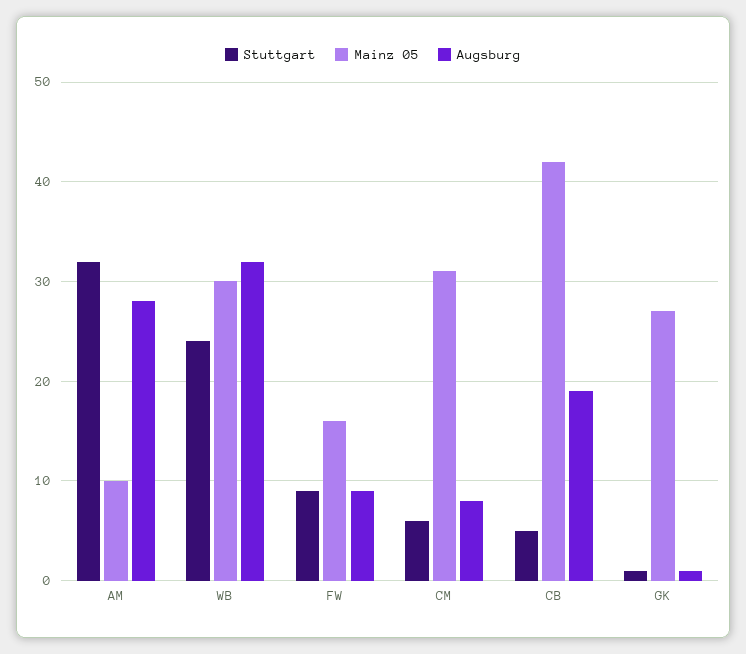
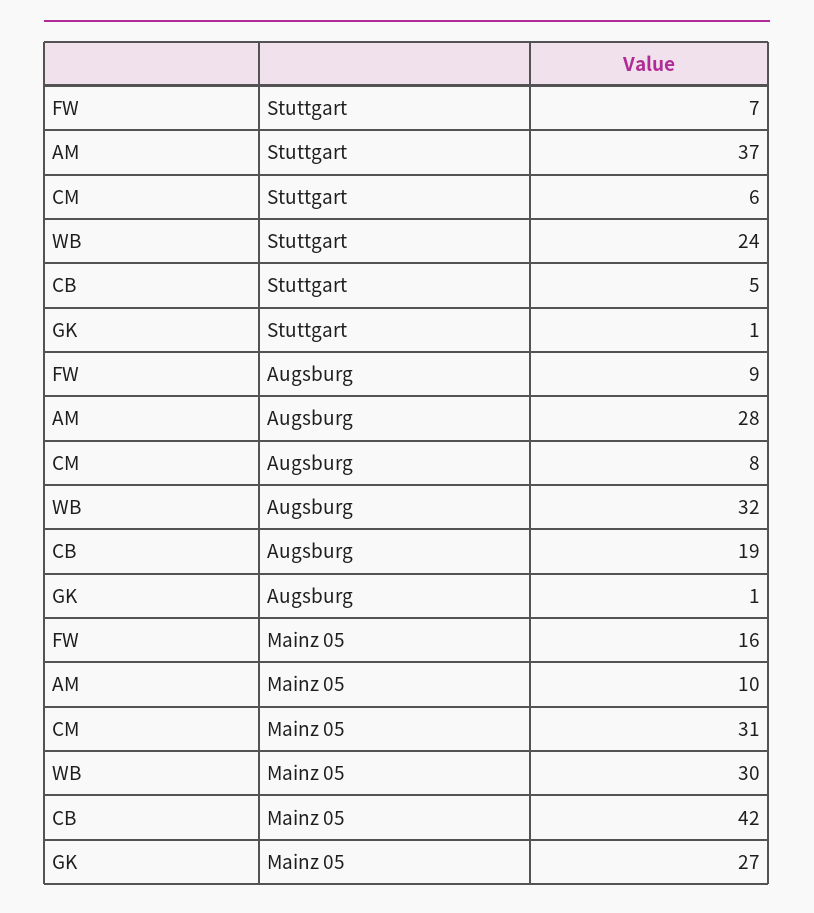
  {
    "Stuttgart": {
-     "AM": 32,
+     "AM": 37,
      "WB": 24,
-     "FW": 9,
+     "FW": 7,
      "CM": 6,
      "CB": 5,
      "GK": 1
    },
    "Mainz 05": {
      "AM": 10,
      "WB": 30,
      "FW": 16,
      "CM": 31,
      "CB": 42,
      "GK": 27
    },
    "Augsburg": {
      "AM": 28,
      "WB": 32,
      "FW": 9,
      "CM": 8,
      "CB": 19,
      "GK": 1
    }
  }

